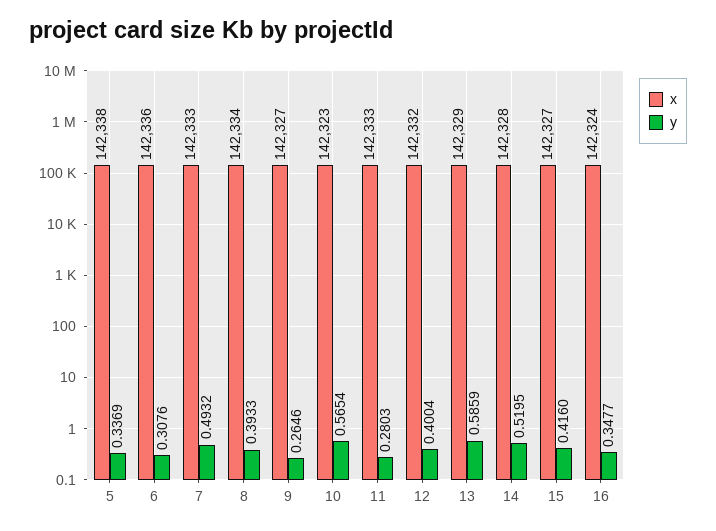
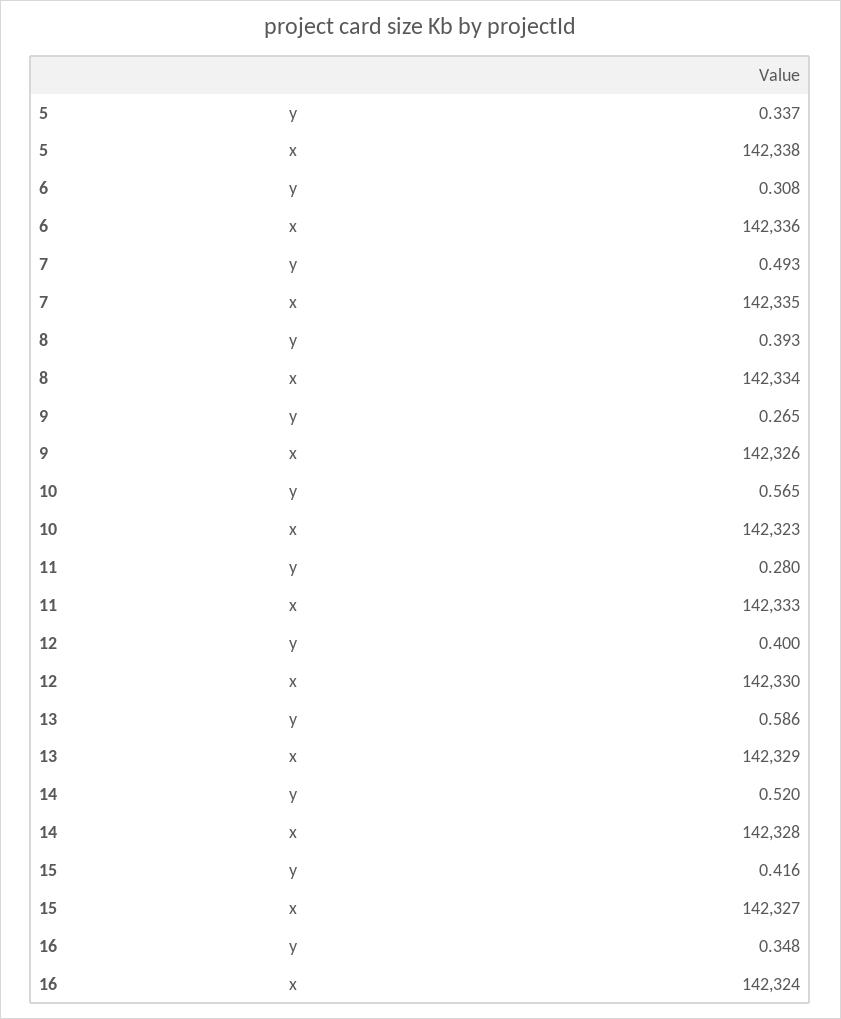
  {
    "x": {
      "5": 142338,
      "6": 142336,
-     "7": 142333,
+     "7": 142335,
      "8": 142334,
-     "9": 142327,
+     "9": 142326,
      "10": 142323,
      "11": 142333,
-     "12": 142332,
+     "12": 142330,
      "13": 142329,
      "14": 142328,
      "15": 142327,
      "16": 142324
    },
    "y": {
      "5": 0.3369,
      "6": 0.3076,
      "7": 0.4932,
      "8": 0.3933,
      "9": 0.2646,
      "10": 0.5654,
      "11": 0.2803,
      "12": 0.4004,
      "13": 0.5859,
      "14": 0.5195,
      "15": 0.416,
      "16": 0.3477
    }
  }

